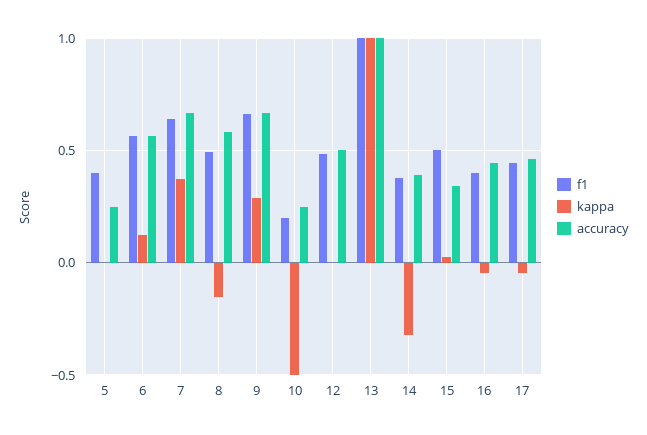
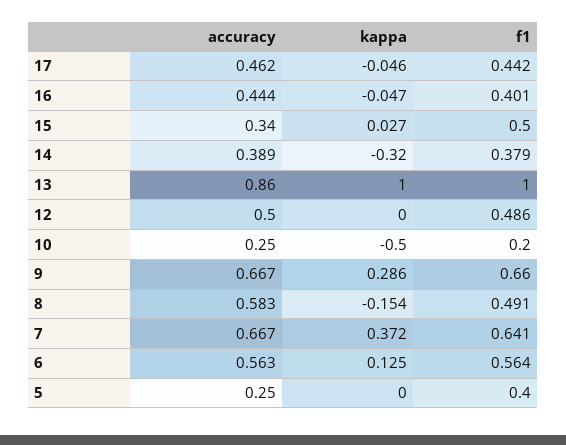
  {
    "f1": {
      "5": 0.4,
      "6": 0.564,
      "7": 0.641,
      "8": 0.491,
      "9": 0.66,
      "10": 0.2,
      "12": 0.486,
      "13": 1,
      "14": 0.379,
      "15": 0.5,
      "16": 0.401,
      "17": 0.442
    },
    "kappa": {
      "5": 0,
      "6": 0.125,
      "7": 0.372,
      "8": -0.154,
      "9": 0.286,
      "10": -0.5,
      "12": 0,
      "13": 1,
      "14": -0.32,
      "15": 0.027,
      "16": -0.047,
      "17": -0.046
    },
    "accuracy": {
      "5": 0.25,
      "6": 0.563,
      "7": 0.667,
      "8": 0.583,
      "9": 0.667,
      "10": 0.25,
      "12": 0.5,
-     "13": 1,
+     "13": 0.86,
      "14": 0.389,
      "15": 0.34,
      "16": 0.444,
      "17": 0.462
    }
  }

